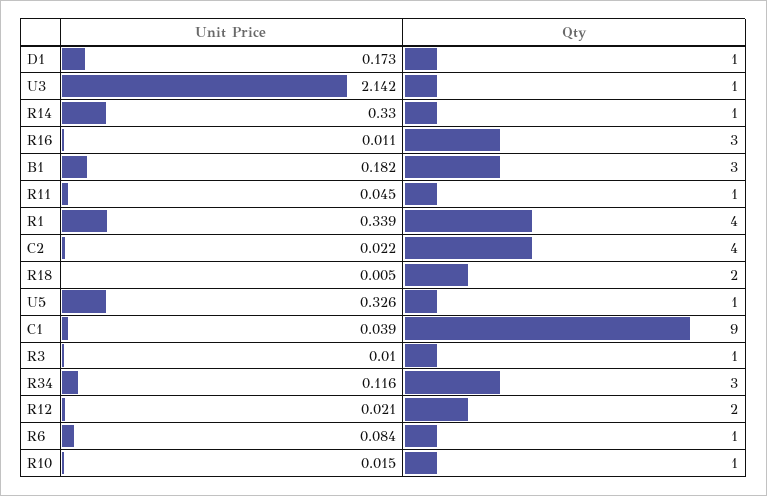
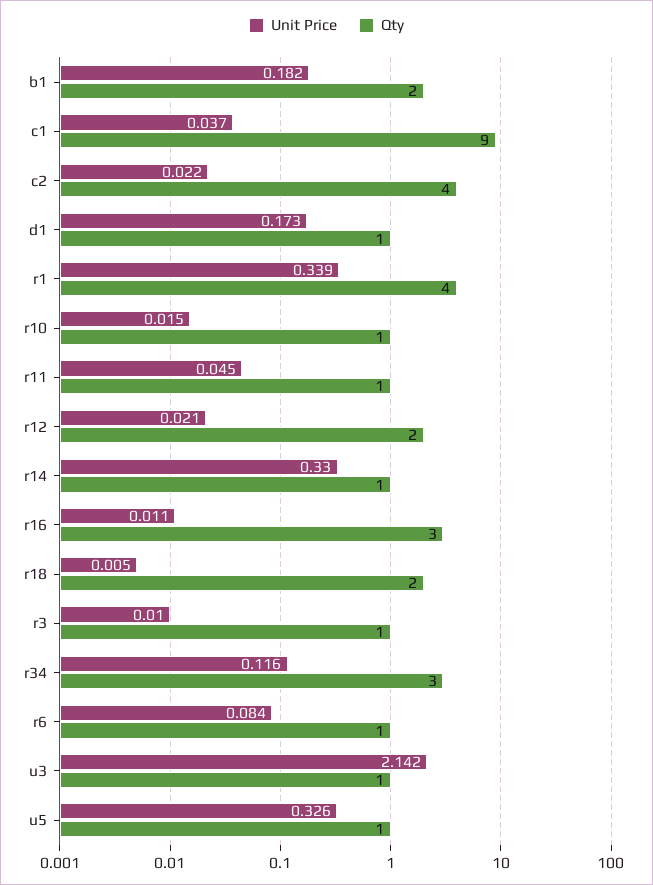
  {
    "Unit Price": {
      "D1": 0.173,
      "U3": 2.142,
      "R14": 0.33,
      "R16": 0.011,
      "B1": 0.182,
      "R11": 0.045,
      "R1": 0.339,
      "C2": 0.022,
      "R18": 0.005,
      "U5": 0.326,
-     "C1": 0.039,
+     "C1": 0.037,
      "R3": 0.01,
      "R34": 0.116,
      "R12": 0.021,
      "R6": 0.084,
      "R10": 0.015
    },
    "Qty": {
      "D1": 1,
      "U3": 1,
      "R14": 1,
      "R16": 3,
-     "B1": 3,
+     "B1": 2,
      "R11": 1,
      "R1": 4,
      "C2": 4,
      "R18": 2,
      "U5": 1,
      "C1": 9,
      "R3": 1,
      "R34": 3,
      "R12": 2,
      "R6": 1,
      "R10": 1
    }
  }

